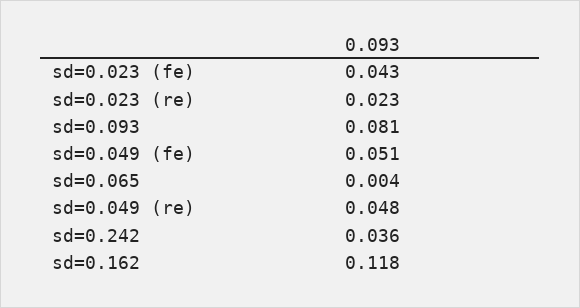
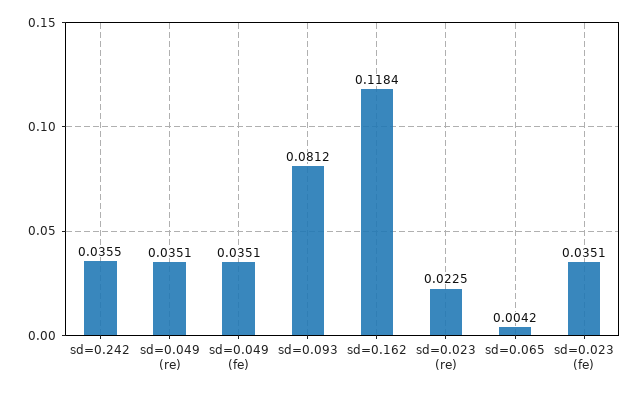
  {
-   "sd=0.023 (fe)": 0.043,
+   "sd=0.023 (fe)": 0.0351,
    "sd=0.023 (re)": 0.0225,
    "sd=0.093": 0.0812,
-   "sd=0.049 (fe)": 0.051,
+   "sd=0.049 (fe)": 0.0351,
    "sd=0.065": 0.0042,
-   "sd=0.049 (re)": 0.048,
+   "sd=0.049 (re)": 0.0351,
    "sd=0.242": 0.0355,
    "sd=0.162": 0.1184
  }

